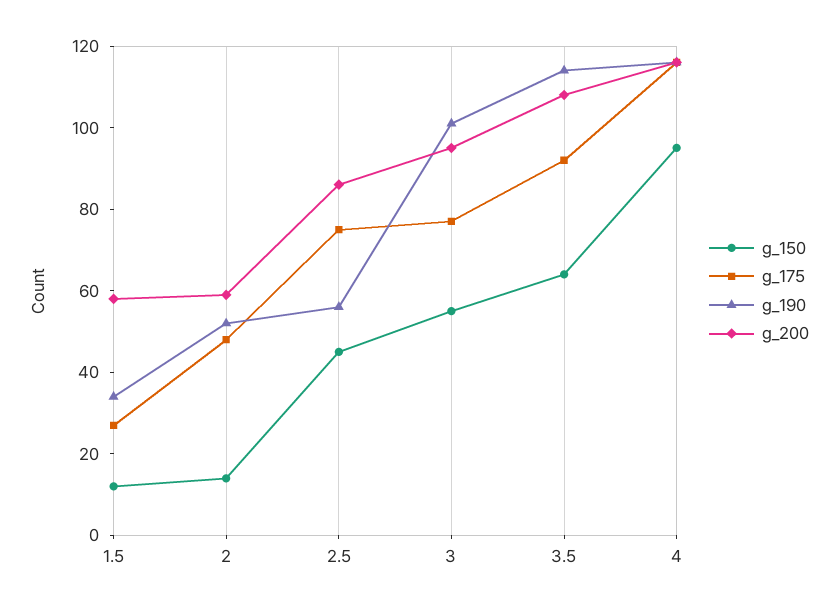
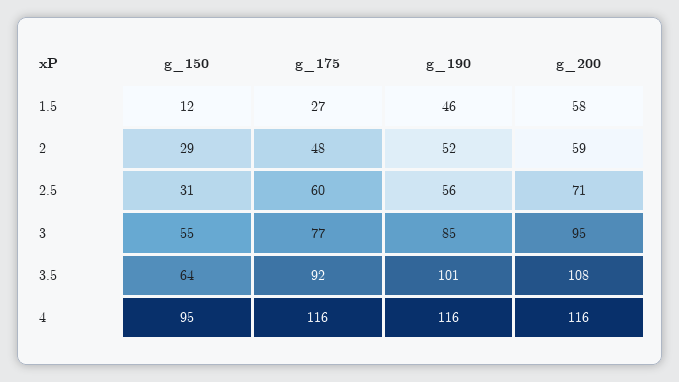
  {
    "g_150": {
      "1.5": 12,
-     "2": 15,
+     "2": 29,
-     "2.5": 45,
+     "2.5": 31,
      "3": 55,
      "3.5": 64,
      "4": 95
    },
    "g_175": {
      "1.5": 27,
      "2": 48,
-     "2.5": 75,
+     "2.5": 60,
      "3": 77,
      "3.5": 92,
      "4": 116
    },
    "g_190": {
-     "1.5": 35,
+     "1.5": 46,
      "2": 52,
      "2.5": 56,
-     "3": 100,
+     "3": 85,
-     "3.5": 115,
+     "3.5": 101,
      "4": 116
    },
    "g_200": {
      "1.5": 58,
      "2": 59,
-     "2.5": 85,
+     "2.5": 71,
      "3": 95,
      "3.5": 108,
      "4": 116
    }
  }

